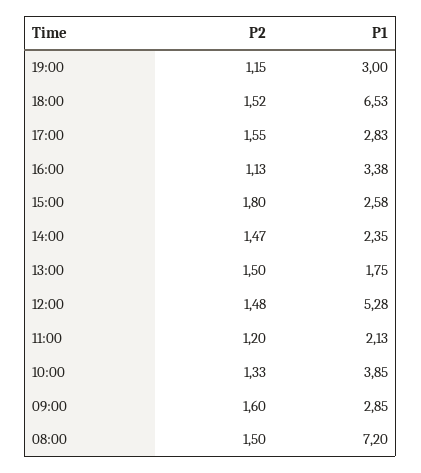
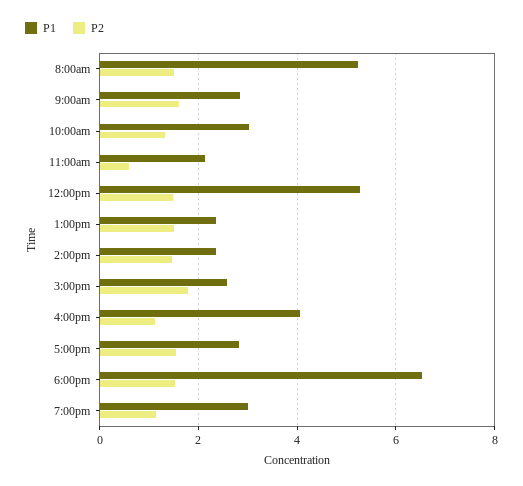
  {
    "P2": {
      "19:00": 1.15,
      "18:00": 1.52,
      "17:00": 1.55,
      "16:00": 1.13,
      "15:00": 1.8,
      "14:00": 1.47,
      "13:00": 1.5,
      "12:00": 1.48,
-     "11:00": 1.2,
+     "11:00": 0.6,
      "10:00": 1.33,
      "09:00": 1.6,
      "08:00": 1.5
    },
    "P1": {
      "19:00": 3,
      "18:00": 6.53,
      "17:00": 2.83,
-     "16:00": 3.38,
+     "16:00": 4,
      "15:00": 2.58,
      "14:00": 2.35,
-     "13:00": 1.75,
+     "13:00": 2.4,
      "12:00": 5.28,
      "11:00": 2.13,
-     "10:00": 3.85,
+     "10:00": 3,
      "09:00": 2.85,
-     "08:00": 7.2
+     "08:00": 5.2
    }
  }

